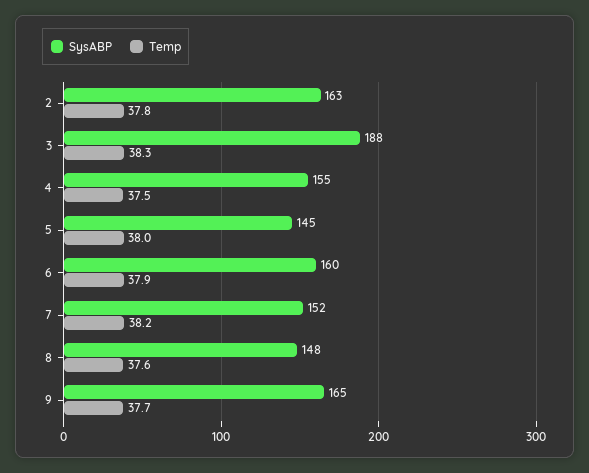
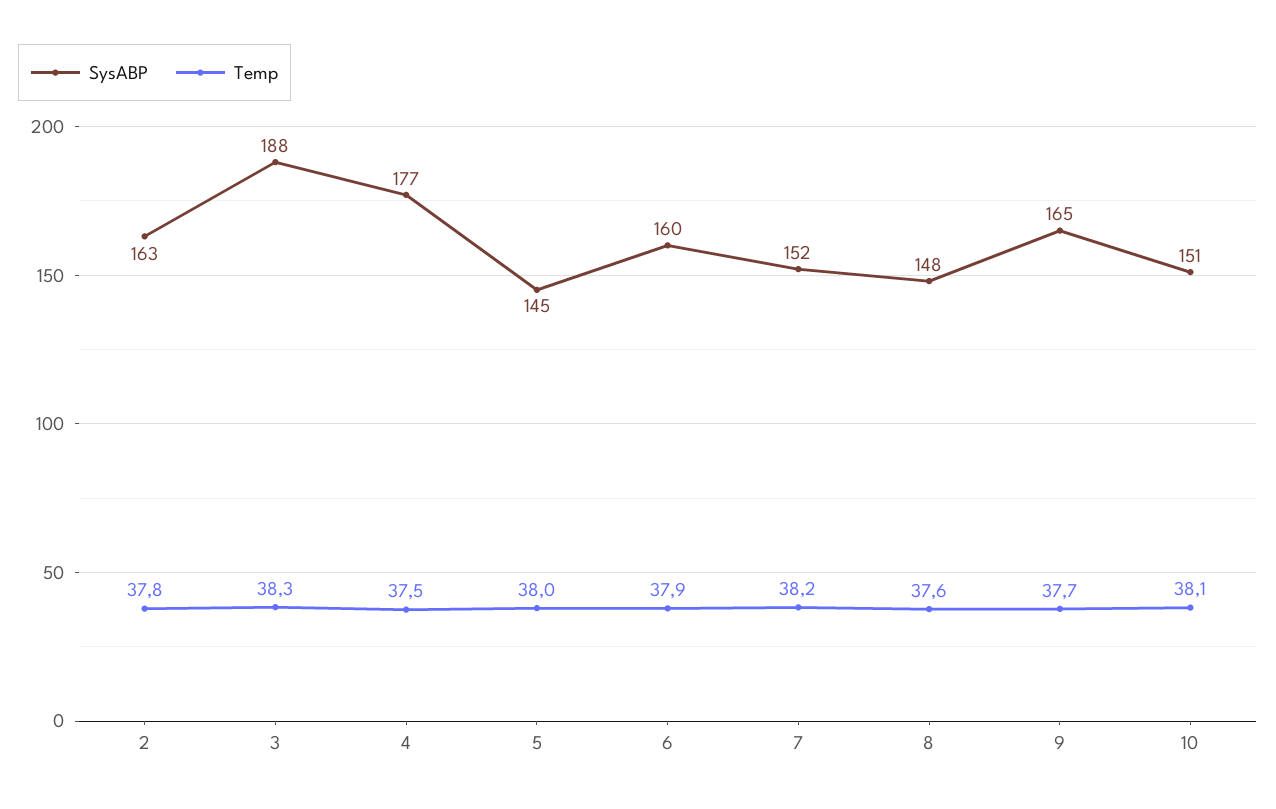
  {
    "SysABP": {
      "2": 163,
      "3": 188,
-     "4": 155,
+     "4": 177,
      "5": 145,
      "6": 160,
      "7": 152,
      "8": 148,
-     "9": 165
+     "9": 165,
+     "10": 151
    },
    "Temp": {
      "2": 37.8,
      "3": 38.3,
      "4": 37.5,
      "5": 38,
      "6": 37.9,
      "7": 38.2,
      "8": 37.6,
-     "9": 37.7
+     "9": 37.7,
+     "10": 38.1
    }
  }

